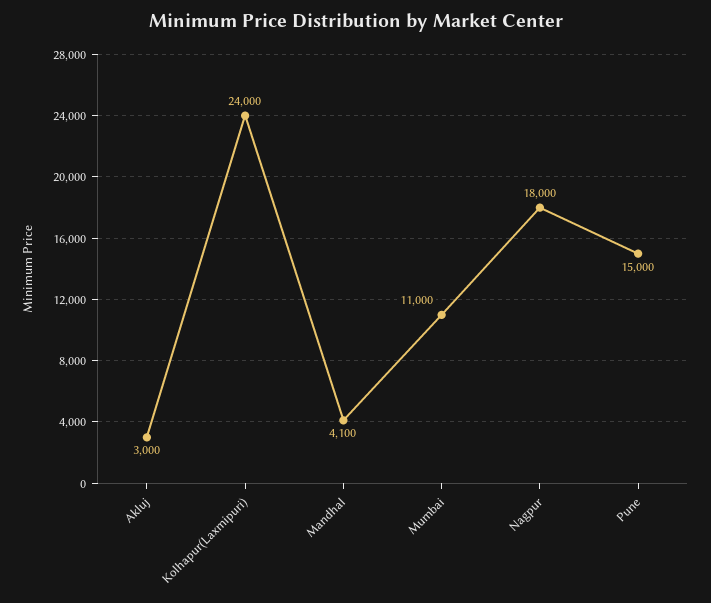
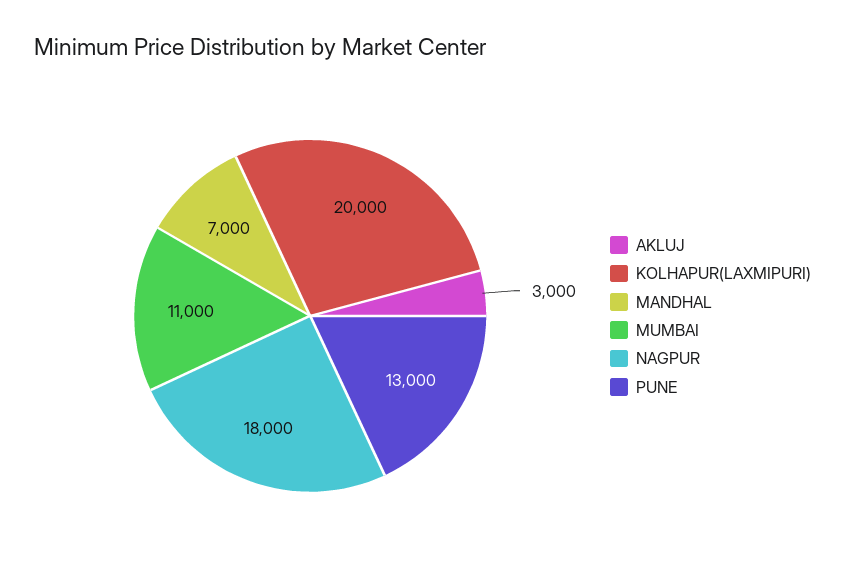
  {
    "Akluj": 3000,
-   "Kolhapur(Laxmipuri)": 24000,
+   "Kolhapur(Laxmipuri)": 20000,
-   "Mandhal": 4100,
+   "Mandhal": 7000,
    "Mumbai": 11000,
    "Nagpur": 18000,
-   "Pune": 15000
+   "Pune": 13000
  }

